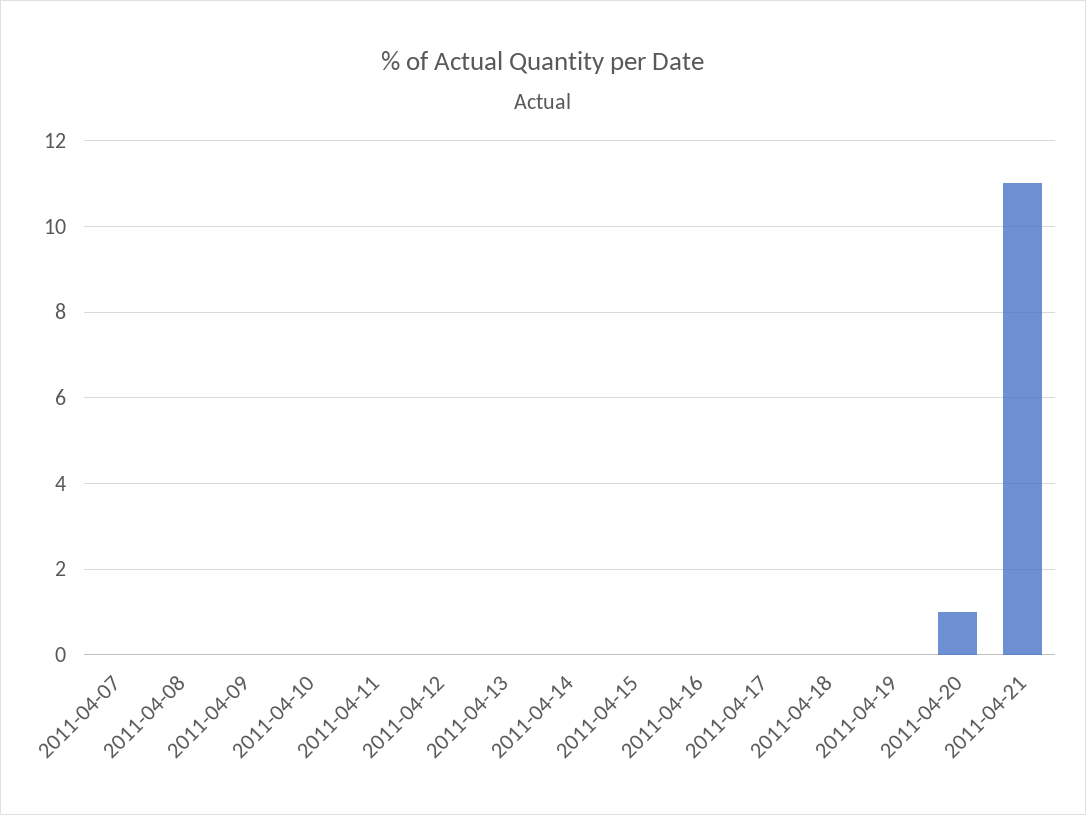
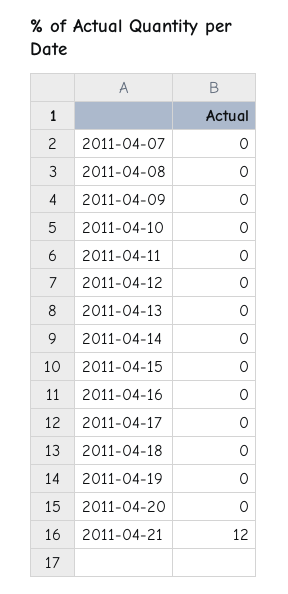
  {
    "2011-04-07": 0,
    "2011-04-08": 0,
    "2011-04-09": 0,
    "2011-04-10": 0,
    "2011-04-11": 0,
    "2011-04-12": 0,
    "2011-04-13": 0,
    "2011-04-14": 0,
    "2011-04-15": 0,
    "2011-04-16": 0,
    "2011-04-17": 0,
    "2011-04-18": 0,
    "2011-04-19": 0,
-   "2011-04-20": 1,
+   "2011-04-20": 0,
-   "2011-04-21": 11
+   "2011-04-21": 12
  }

